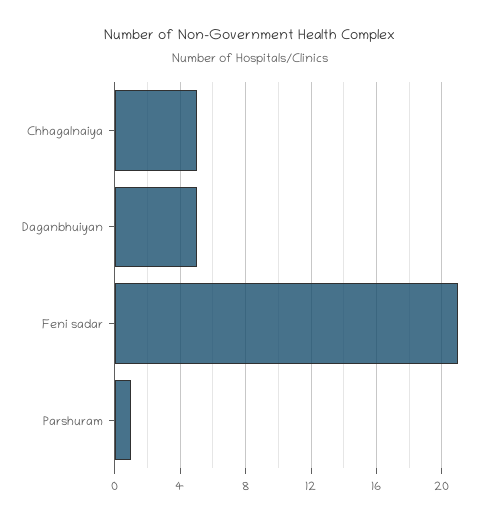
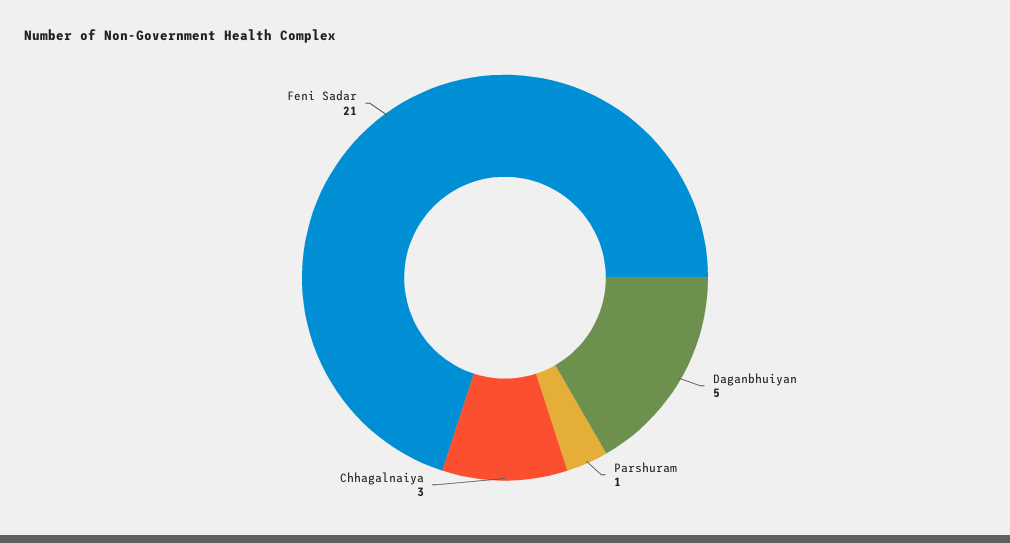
  {
-   "Chhagalnaiya": 5,
+   "Chhagalnaiya": 3,
    "Daganbhuiyan": 5,
    "Feni sadar": 21,
    "Parshuram": 1
  }

